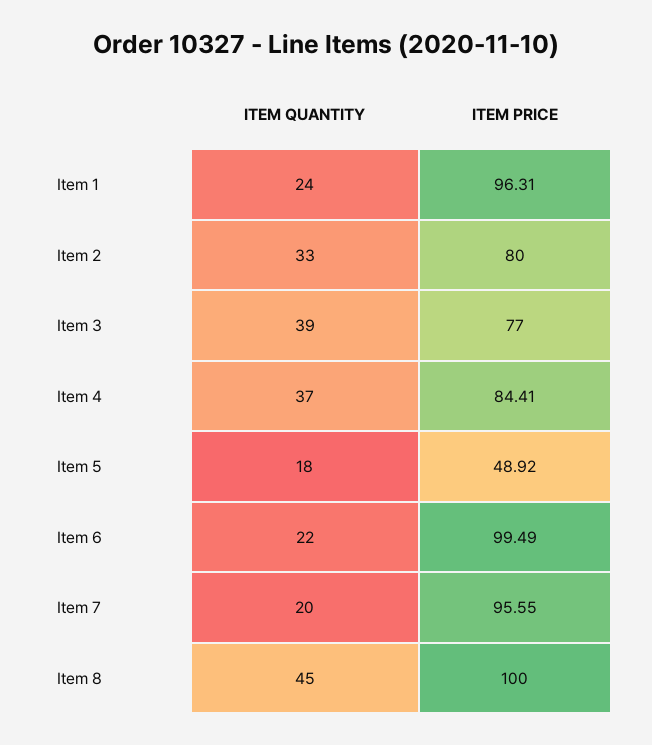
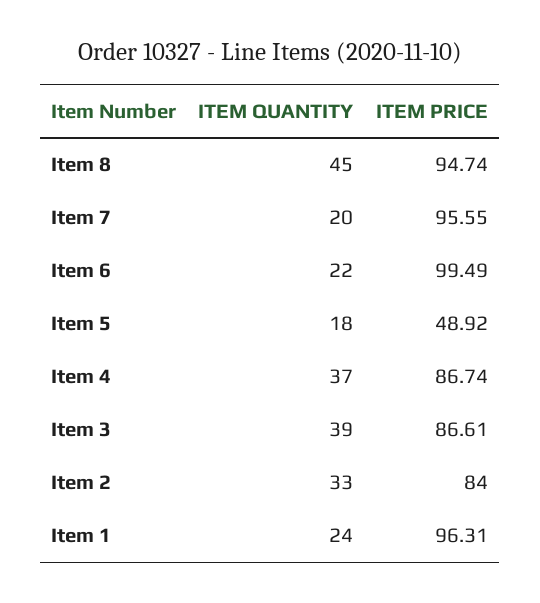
  {
    "ITEM QUANTITY": {
      "Item 1": 24,
      "Item 2": 33,
      "Item 3": 39,
      "Item 4": 37,
      "Item 5": 18,
      "Item 6": 22,
      "Item 7": 20,
      "Item 8": 45
    },
    "ITEM PRICE": {
      "Item 1": 96.31,
-     "Item 2": 80,
+     "Item 2": 84,
-     "Item 3": 77,
+     "Item 3": 86.61,
-     "Item 4": 84.41,
+     "Item 4": 86.74,
      "Item 5": 48.92,
      "Item 6": 99.49,
      "Item 7": 95.55,
-     "Item 8": 100
+     "Item 8": 94.74
    }
  }

